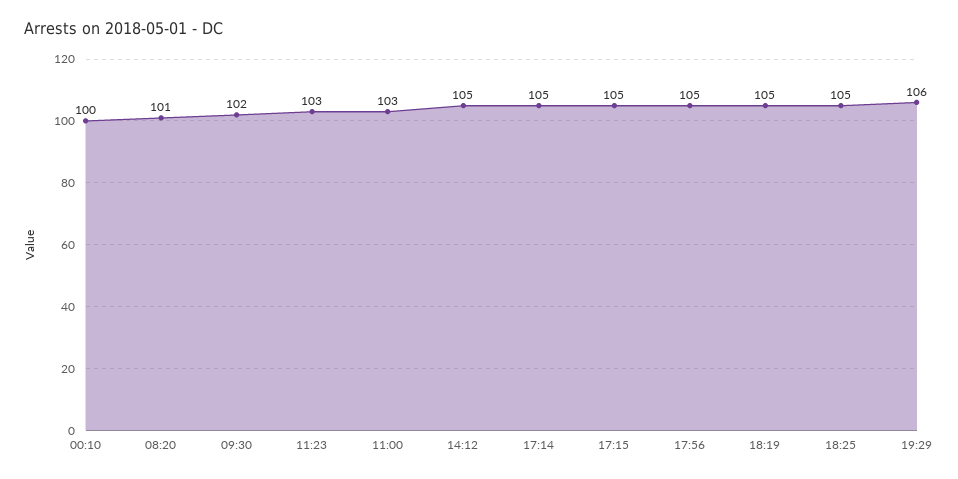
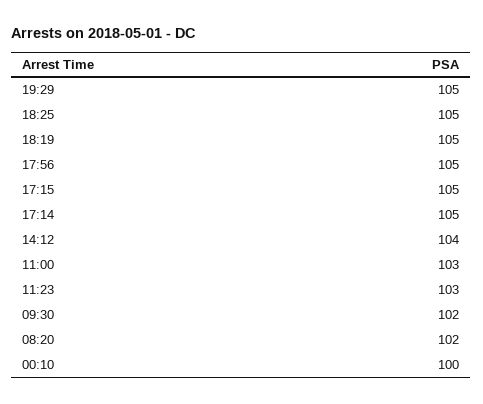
  {
    "00:10": 100,
-   "08:20": 101,
+   "08:20": 102,
    "09:30": 102,
    "11:23": 103,
    "11:00": 103,
-   "14:12": 105,
+   "14:12": 104,
    "17:14": 105,
    "17:15": 105,
    "17:56": 105,
    "18:19": 105,
    "18:25": 105,
-   "19:29": 106
+   "19:29": 105
  }

